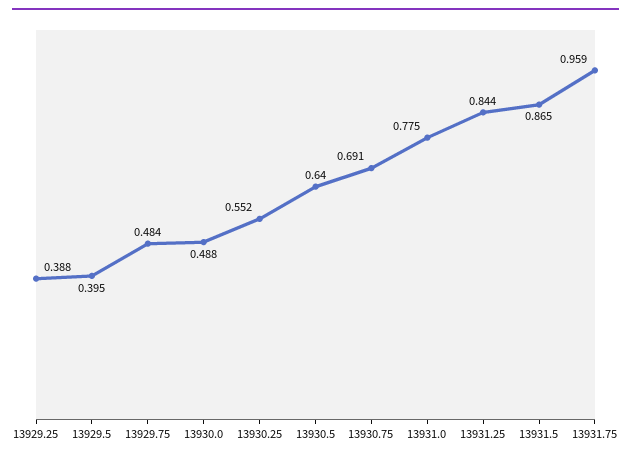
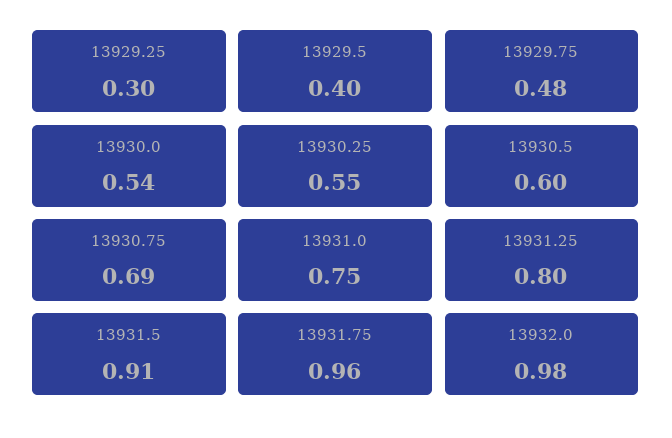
  {
-   "13929.25": 0.388,
+   "13929.25": 0.3,
    "13929.5": 0.395,
    "13929.75": 0.484,
-   "13930.0": 0.488,
+   "13930.0": 0.54,
    "13930.25": 0.552,
-   "13930.5": 0.64,
+   "13930.5": 0.6,
    "13930.75": 0.691,
-   "13931.0": 0.775,
+   "13931.0": 0.75,
-   "13931.25": 0.844,
+   "13931.25": 0.8,
-   "13931.5": 0.865,
+   "13931.5": 0.91,
-   "13931.75": 0.959
+   "13931.75": 0.959,
+   "13932.0": 0.98
  }

